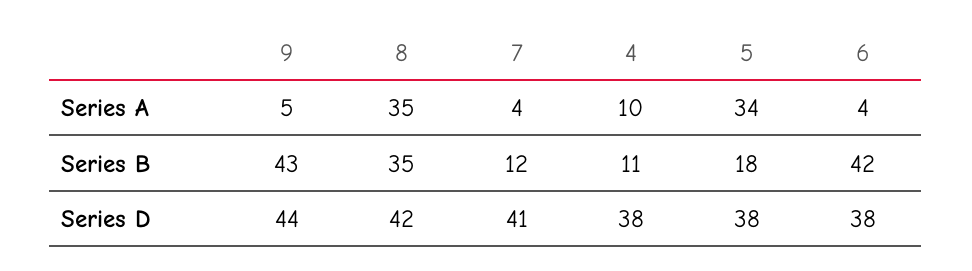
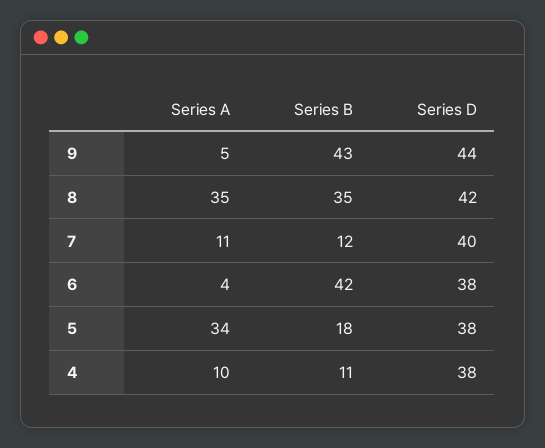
  {
    "9": {
      "Series A": 5,
      "Series B": 43,
      "Series D": 44
    },
    "8": {
      "Series A": 35,
      "Series B": 35,
      "Series D": 42
    },
    "7": {
-     "Series A": 4,
+     "Series A": 11,
      "Series B": 12,
-     "Series D": 41
+     "Series D": 40
    },
    "4": {
      "Series A": 10,
      "Series B": 11,
      "Series D": 38
    },
    "5": {
      "Series A": 34,
      "Series B": 18,
      "Series D": 38
    },
    "6": {
      "Series A": 4,
      "Series B": 42,
      "Series D": 38
    }
  }

